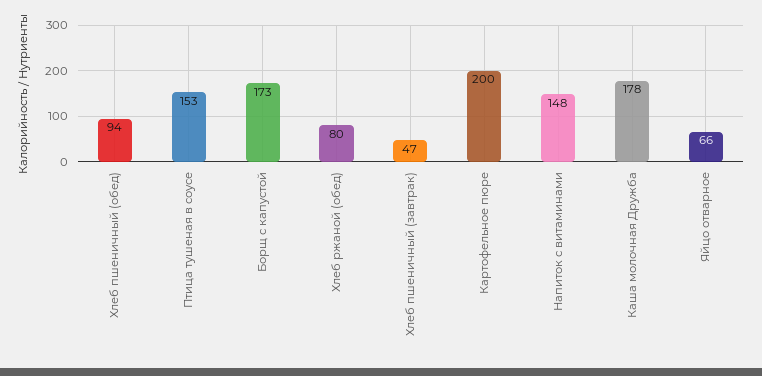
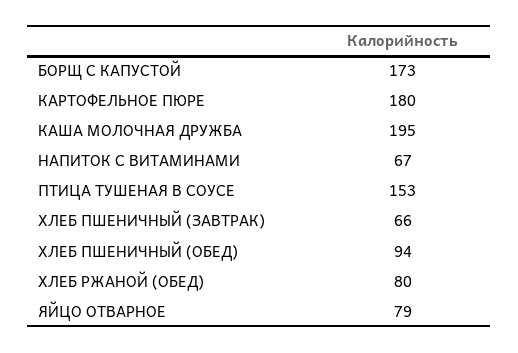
  {
    "Хлеб пшеничный (обед)": 94,
    "Птица тушеная в соусе": 153,
    "Борщ с капустой": 173,
    "Хлеб ржаной (обед)": 80,
-   "Хлеб пшеничный (завтрак)": 47,
+   "Хлеб пшеничный (завтрак)": 66,
-   "Картофельное пюре": 200,
+   "Картофельное пюре": 180,
-   "Напиток с витаминами": 148,
+   "Напиток с витаминами": 67,
-   "Каша молочная Дружба": 178,
+   "Каша молочная Дружба": 195,
-   "Яйцо отварное": 66
+   "Яйцо отварное": 79
  }

